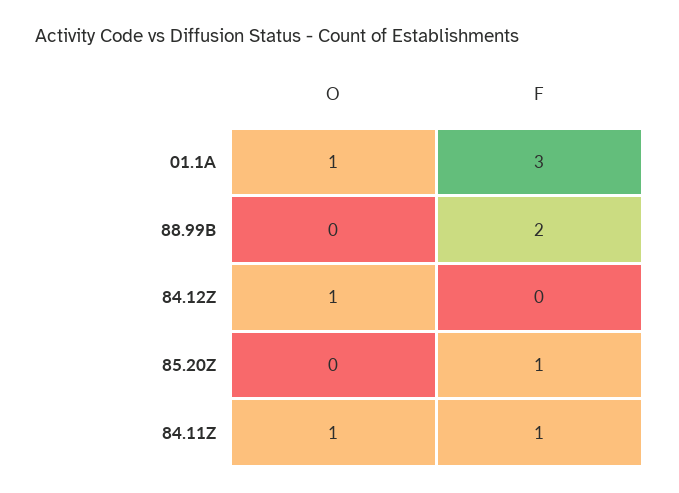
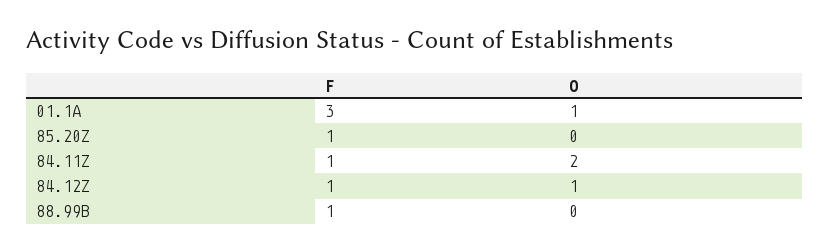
  {
    "O": {
      "01.1A": 1,
      "88.99B": 0,
      "84.12Z": 1,
      "85.20Z": 0,
-     "84.11Z": 1
+     "84.11Z": 2
    },
    "F": {
      "01.1A": 3,
-     "88.99B": 2,
+     "88.99B": 1,
-     "84.12Z": 0,
+     "84.12Z": 1,
      "85.20Z": 1,
      "84.11Z": 1
    }
  }

